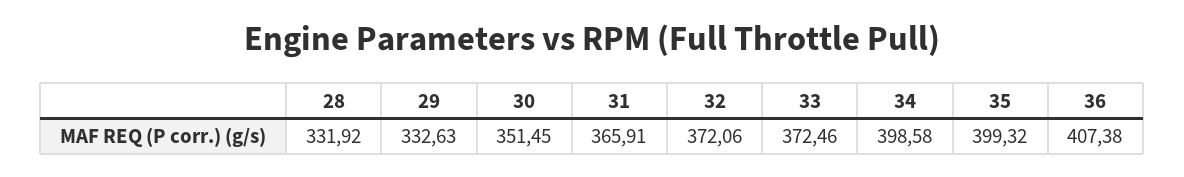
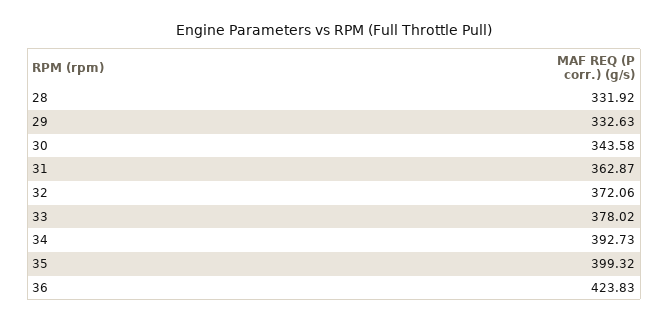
  {
    "28": 331.92,
    "29": 332.63,
-   "30": 351.45,
+   "30": 343.58,
-   "31": 365.91,
+   "31": 362.87,
    "32": 372.06,
-   "33": 372.46,
+   "33": 378.02,
-   "34": 398.58,
+   "34": 392.73,
    "35": 399.32,
-   "36": 407.38
+   "36": 423.83
  }

